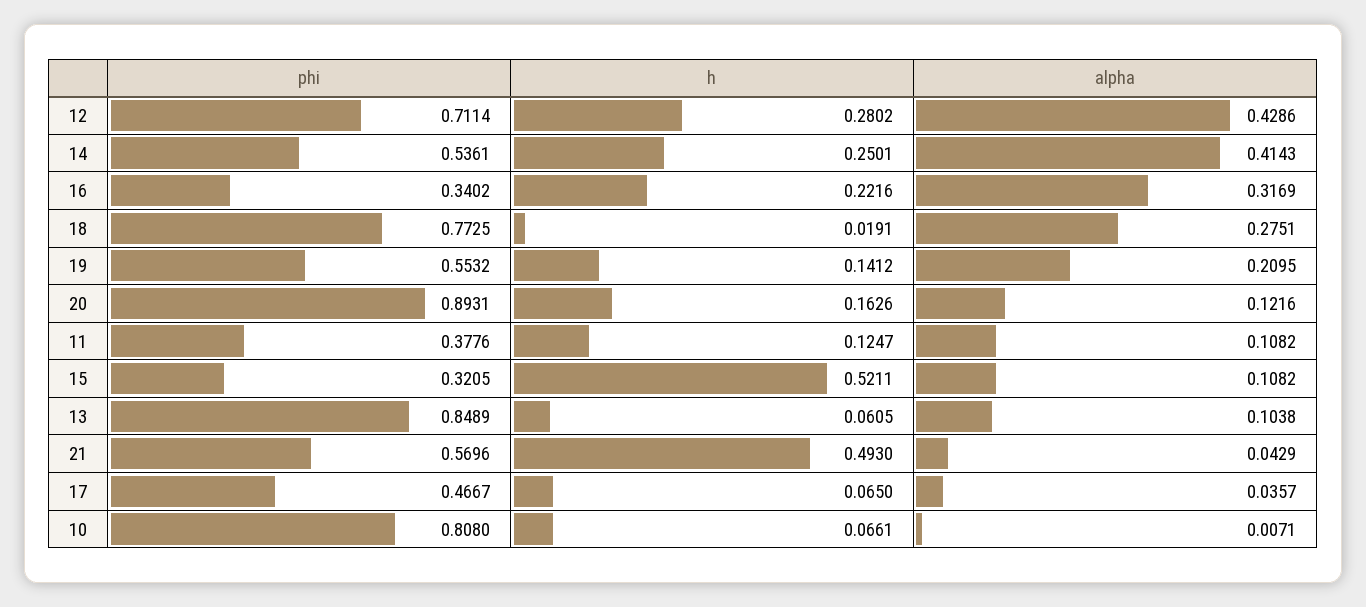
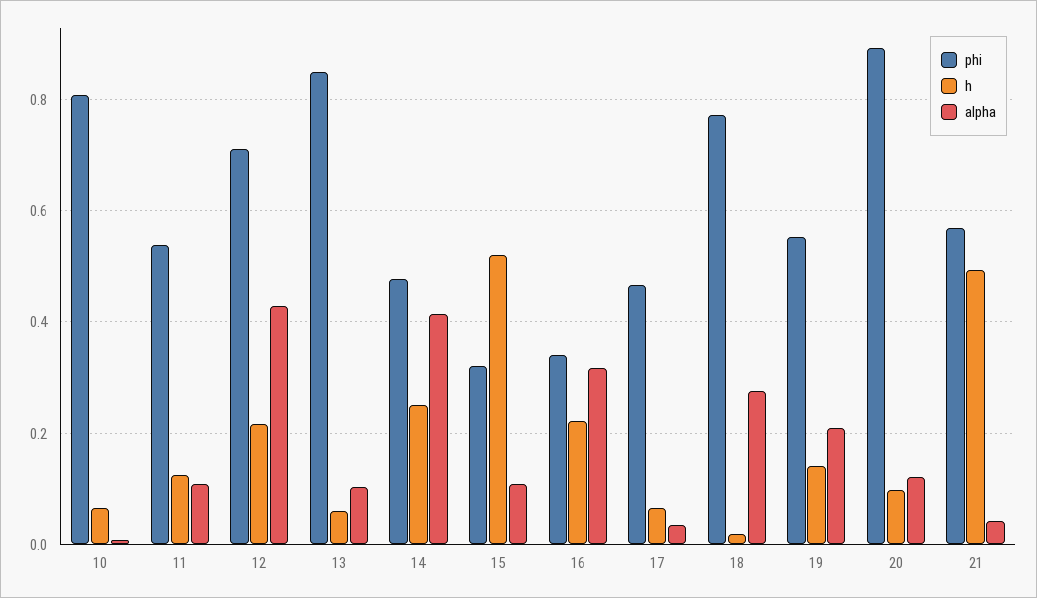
  {
    "phi": {
      "12": 0.7114,
-     "14": 0.5361,
+     "14": 0.48,
      "16": 0.3402,
      "18": 0.7725,
      "19": 0.5532,
      "20": 0.8931,
-     "11": 0.3776,
+     "11": 0.54,
      "15": 0.3205,
      "13": 0.8489,
      "21": 0.5696,
      "17": 0.4667,
      "10": 0.808
    },
    "h": {
-     "12": 0.2802,
+     "12": 0.22,
      "14": 0.2501,
      "16": 0.2216,
      "18": 0.0191,
      "19": 0.1412,
-     "20": 0.1626,
+     "20": 0.1,
      "11": 0.1247,
      "15": 0.5211,
      "13": 0.0605,
      "21": 0.493,
      "17": 0.065,
      "10": 0.0661
    },
    "alpha": {
      "12": 0.4286,
      "14": 0.4143,
      "16": 0.3169,
      "18": 0.2751,
      "19": 0.2095,
      "20": 0.1216,
      "11": 0.1082,
      "15": 0.1082,
      "13": 0.1038,
      "21": 0.0429,
      "17": 0.0357,
      "10": 0.0071
    }
  }

